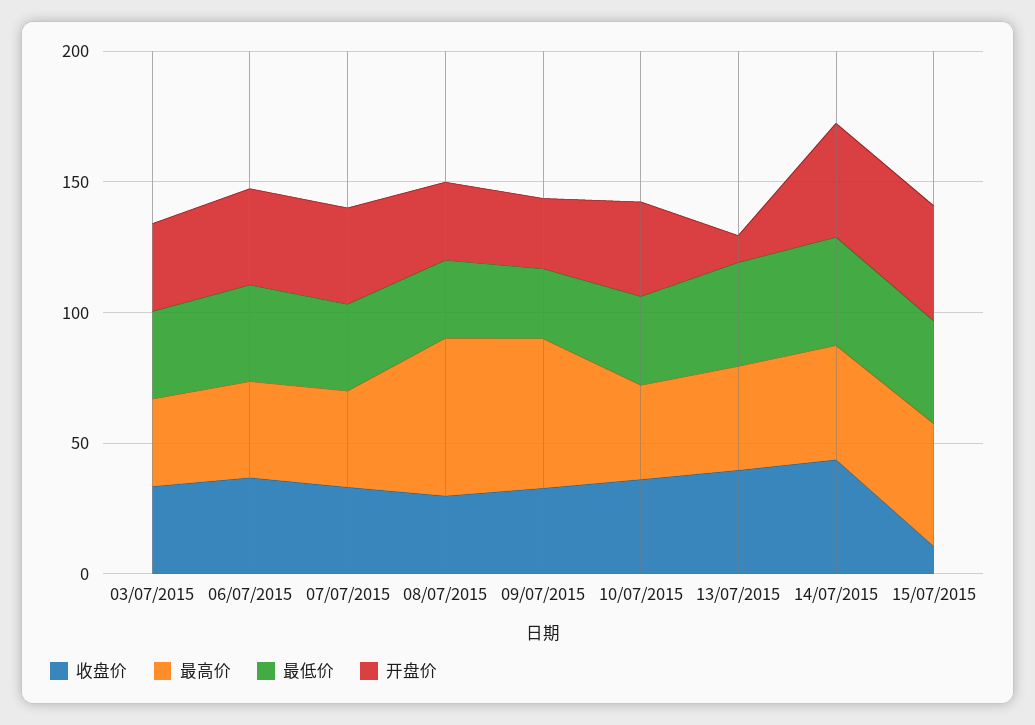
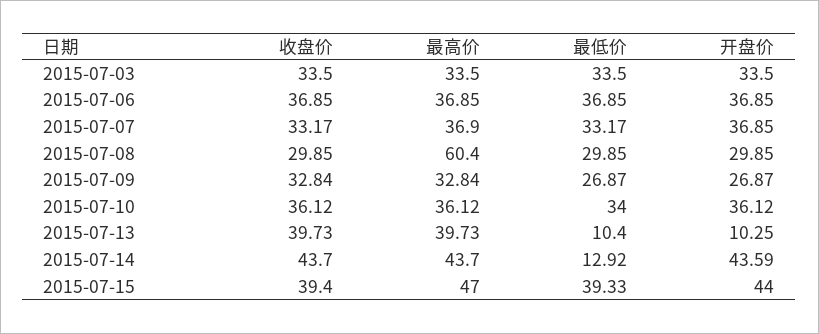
  {
    "收盘价": {
      "03/07/2015": 33.5,
      "06/07/2015": 36.85,
      "07/07/2015": 33.17,
      "08/07/2015": 29.85,
      "09/07/2015": 32.84,
      "10/07/2015": 36.12,
      "13/07/2015": 39.73,
      "14/07/2015": 43.7,
-     "15/07/2015": 10
+     "15/07/2015": 39.4
    },
    "最高价": {
      "03/07/2015": 33.5,
      "06/07/2015": 36.85,
      "07/07/2015": 36.9,
      "08/07/2015": 60.4,
-     "09/07/2015": 60,
+     "09/07/2015": 32.84,
      "10/07/2015": 36.12,
      "13/07/2015": 39.73,
      "14/07/2015": 43.7,
      "15/07/2015": 47
    },
    "最低价": {
      "03/07/2015": 33.5,
      "06/07/2015": 36.85,
      "07/07/2015": 33.17,
      "08/07/2015": 29.85,
      "09/07/2015": 26.87,
      "10/07/2015": 34,
-     "13/07/2015": 40,
+     "13/07/2015": 10.4,
-     "14/07/2015": 40,
+     "14/07/2015": 12.92,
      "15/07/2015": 39.33
    },
    "开盘价": {
      "03/07/2015": 33.5,
      "06/07/2015": 36.85,
      "07/07/2015": 36.85,
      "08/07/2015": 29.85,
      "09/07/2015": 26.87,
      "10/07/2015": 36.12,
      "13/07/2015": 10.25,
      "14/07/2015": 43.59,
      "15/07/2015": 44
    }
  }

